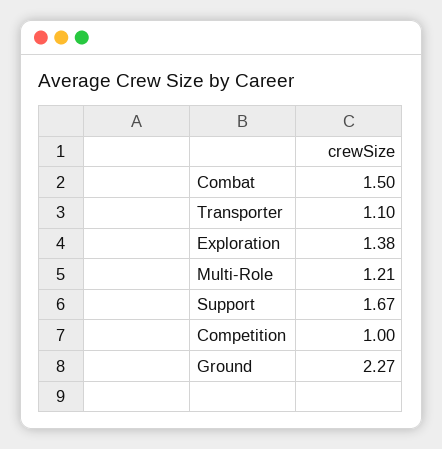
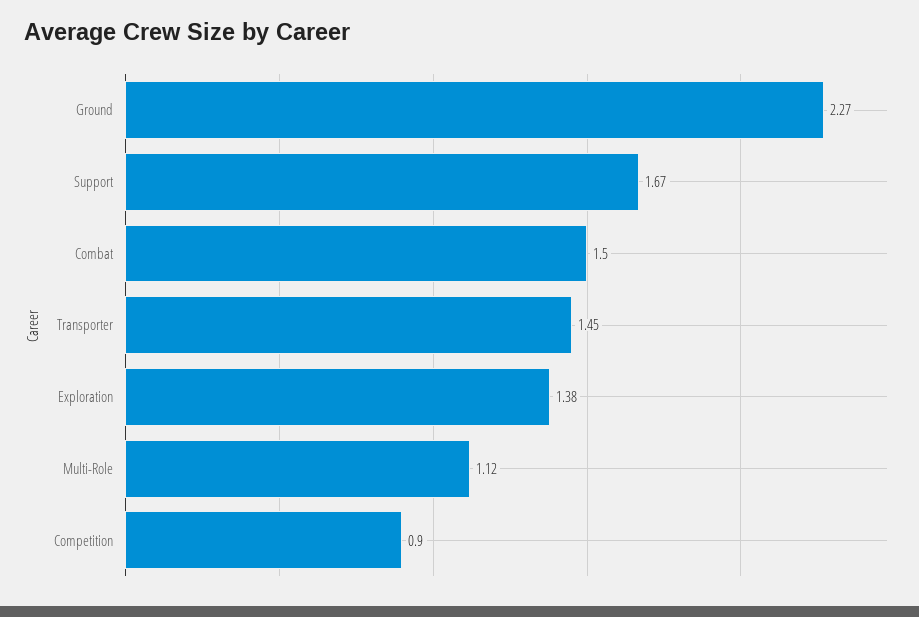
  {
    "Combat": 1.5,
-   "Transporter": 1.1,
+   "Transporter": 1.45,
    "Exploration": 1.38,
-   "Multi-Role": 1.21,
+   "Multi-Role": 1.12,
    "Support": 1.67,
-   "Competition": 1,
+   "Competition": 0.9,
    "Ground": 2.27
  }

